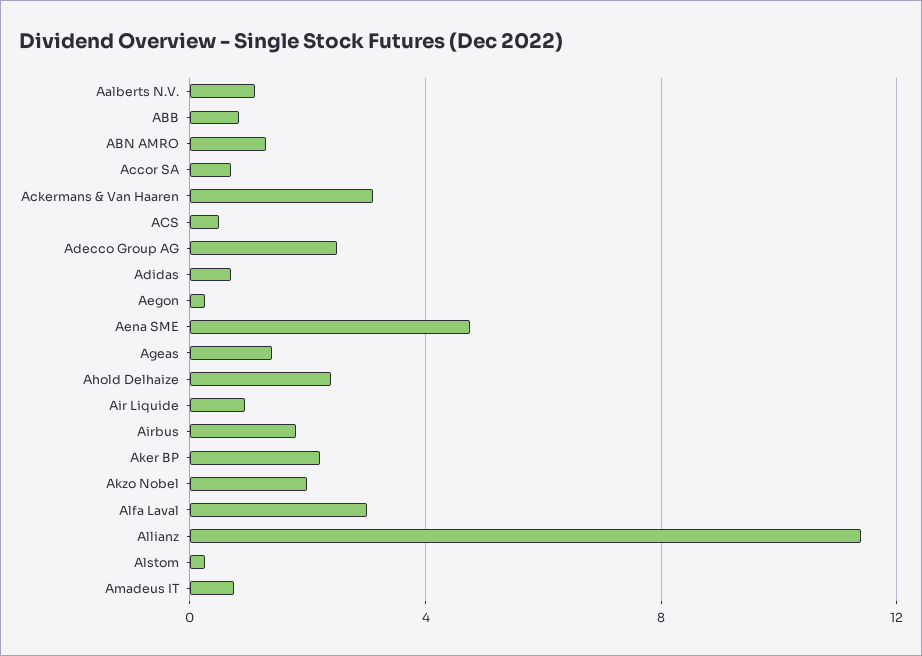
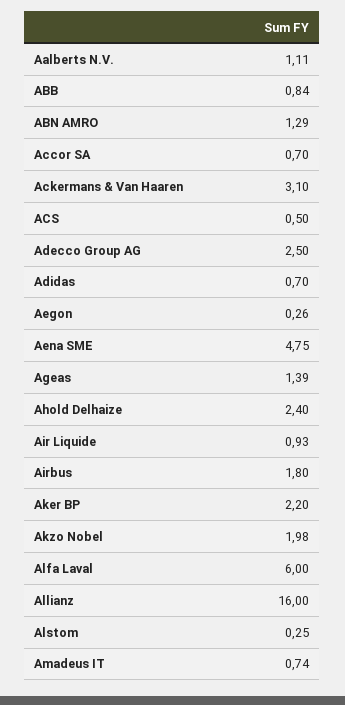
  {
    "Aalberts N.V.": 1.11,
    "ABB": 0.84,
    "ABN AMRO": 1.29,
    "Accor SA": 0.7,
    "Ackermans & Van Haaren": 3.1,
    "ACS": 0.5,
    "Adecco Group AG": 2.5,
    "Adidas": 0.7,
    "Aegon": 0.26,
    "Aena SME": 4.75,
    "Ageas": 1.39,
    "Ahold Delhaize": 2.4,
    "Air Liquide": 0.93,
    "Airbus": 1.8,
    "Aker BP": 2.2,
    "Akzo Nobel": 1.98,
-   "Alfa Laval": 3,
+   "Alfa Laval": 6,
-   "Allianz": 11.5,
+   "Allianz": 16,
    "Alstom": 0.25,
    "Amadeus IT": 0.74
  }

